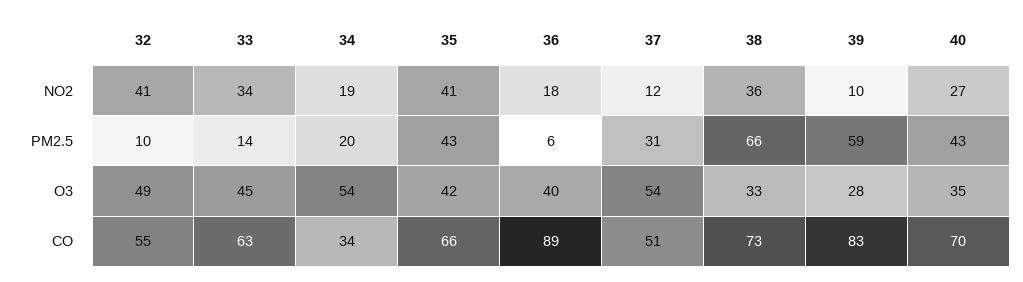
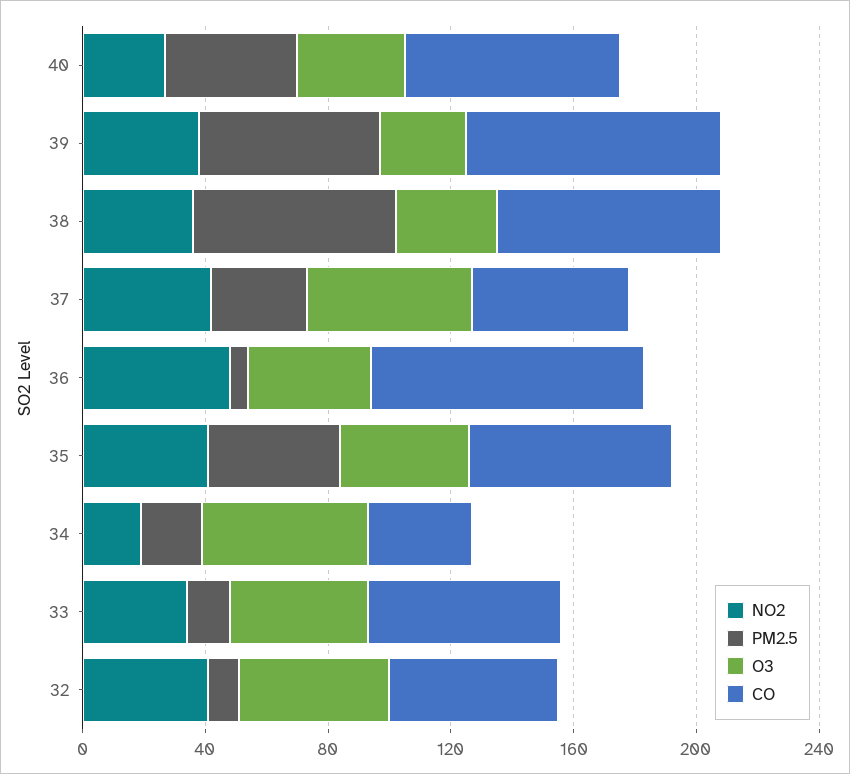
  {
    "NO2": {
      "32": 41,
      "33": 34,
      "34": 19,
      "35": 41,
-     "36": 18,
+     "36": 50,
-     "37": 12,
+     "37": 40,
      "38": 36,
-     "39": 10,
+     "39": 40,
      "40": 27
    },
    "PM2.5": {
      "32": 10,
      "33": 14,
      "34": 20,
      "35": 43,
      "36": 6,
      "37": 31,
      "38": 66,
      "39": 59,
      "40": 43
    },
    "O3": {
      "32": 49,
      "33": 45,
      "34": 54,
      "35": 42,
      "36": 40,
      "37": 54,
      "38": 33,
      "39": 28,
      "40": 35
    },
    "CO": {
      "32": 55,
      "33": 63,
      "34": 34,
      "35": 66,
      "36": 89,
      "37": 51,
      "38": 73,
      "39": 83,
      "40": 70
    }
  }

